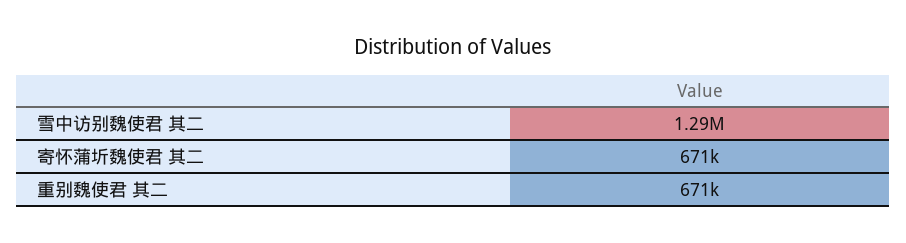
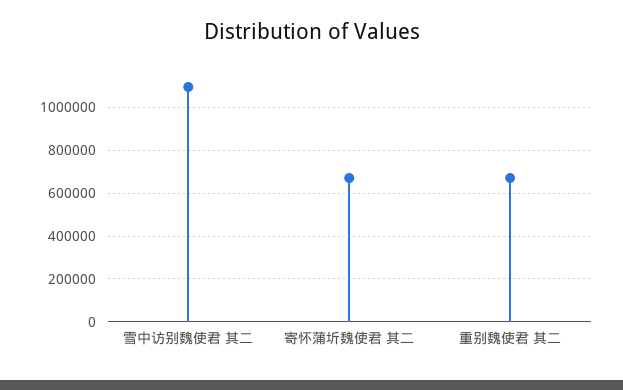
  {
-   "雪中访别魏使君 其二": 1290000,
+   "雪中访别魏使君 其二": 1100000,
    "寄怀蒲圻魏使君 其二": 671000,
    "重别魏使君 其二": 671000
  }

